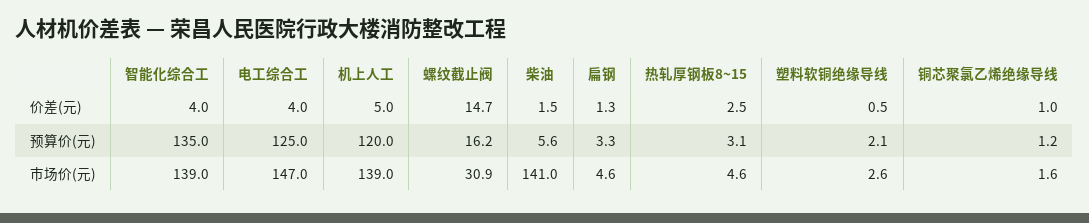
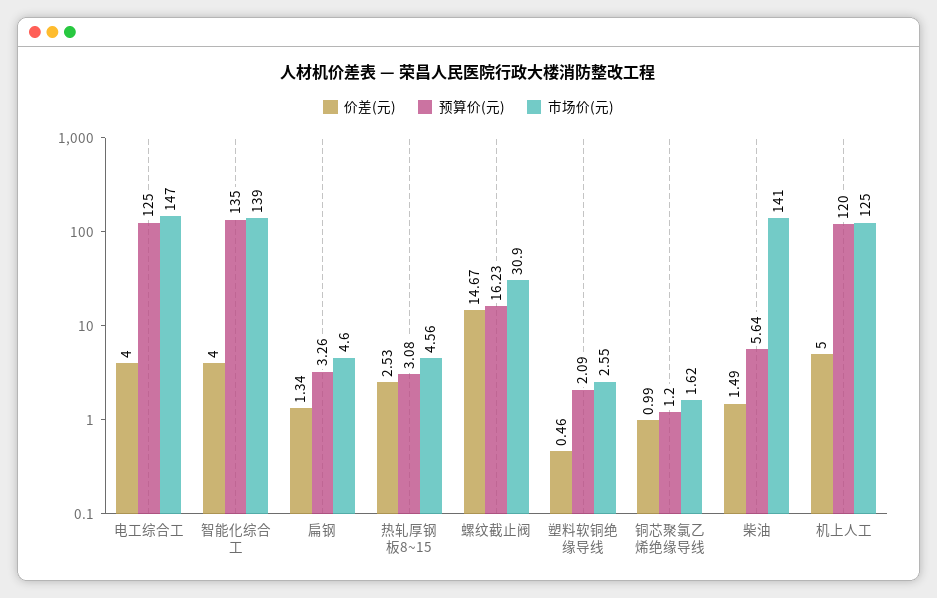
  {
    "价差(元)": {
      "智能化综合工": 4,
      "电工综合工": 4,
      "机上人工": 5,
      "螺纹截止阀": 14.67,
      "柴油": 1.49,
      "扁钢": 1.34,
      "热轧厚钢板8~15": 2.53,
      "塑料软铜绝缘导线": 0.46,
      "铜芯聚氯乙烯绝缘导线": 0.99
    },
    "预算价(元)": {
      "智能化综合工": 135,
      "电工综合工": 125,
      "机上人工": 120,
      "螺纹截止阀": 16.23,
      "柴油": 5.64,
      "扁钢": 3.26,
      "热轧厚钢板8~15": 3.08,
      "塑料软铜绝缘导线": 2.09,
      "铜芯聚氯乙烯绝缘导线": 1.2
    },
    "市场价(元)": {
      "智能化综合工": 139,
      "电工综合工": 147,
-     "机上人工": 139,
+     "机上人工": 125,
      "螺纹截止阀": 30.9,
      "柴油": 141,
      "扁钢": 4.6,
      "热轧厚钢板8~15": 4.56,
      "塑料软铜绝缘导线": 2.55,
      "铜芯聚氯乙烯绝缘导线": 1.62
    }
  }

